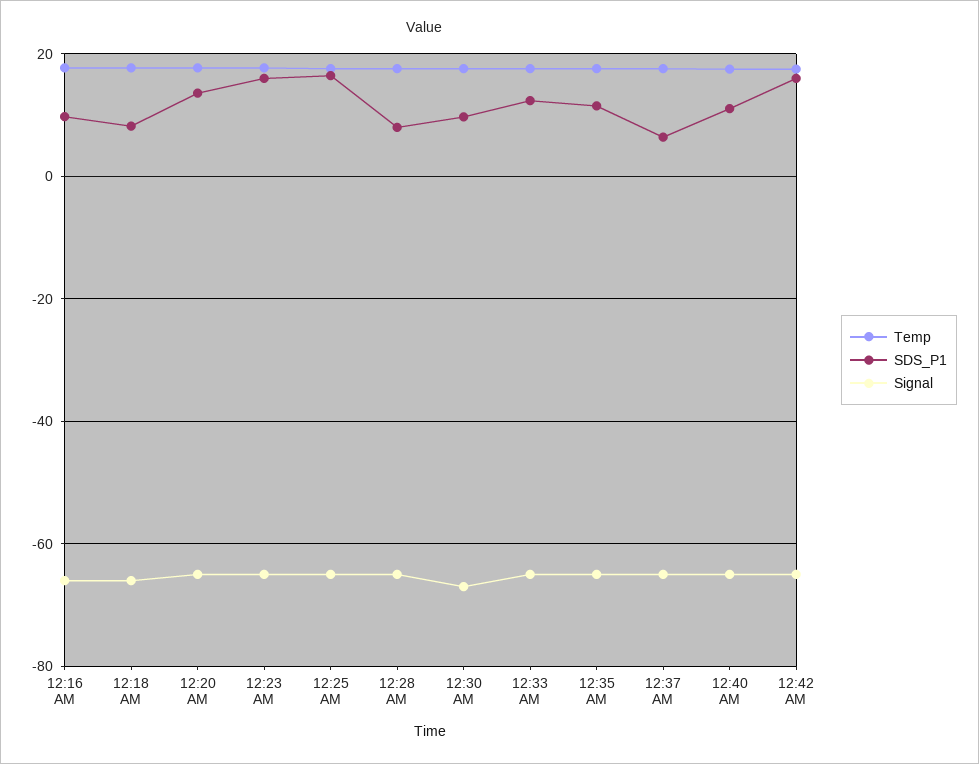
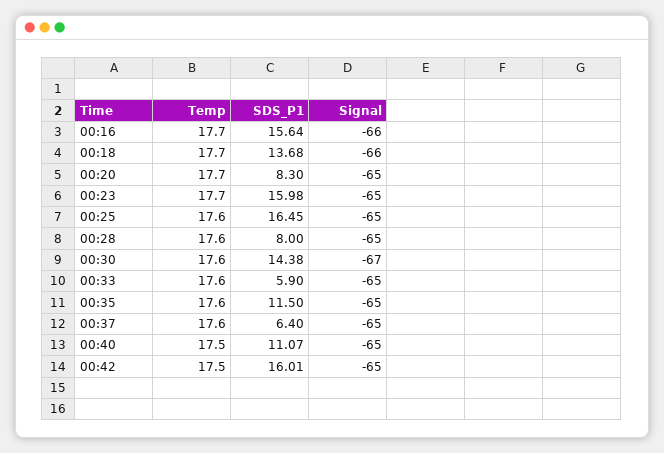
  {
    "Temp": {
      "12:16 AM": 17.7,
      "12:18 AM": 17.7,
      "12:20 AM": 17.7,
      "12:23 AM": 17.7,
      "12:25 AM": 17.6,
      "12:28 AM": 17.6,
      "12:30 AM": 17.6,
      "12:33 AM": 17.6,
      "12:35 AM": 17.6,
      "12:37 AM": 17.6,
      "12:40 AM": 17.5,
      "12:42 AM": 17.5
    },
    "SDS_P1": {
-     "12:16 AM": 10,
+     "12:16 AM": 15.64,
-     "12:18 AM": 8,
+     "12:18 AM": 13.68,
-     "12:20 AM": 14,
+     "12:20 AM": 8.3,
      "12:23 AM": 15.98,
      "12:25 AM": 16.45,
      "12:28 AM": 8,
-     "12:30 AM": 10,
+     "12:30 AM": 14.38,
-     "12:33 AM": 12,
+     "12:33 AM": 5.9,
      "12:35 AM": 11.5,
      "12:37 AM": 6.4,
      "12:40 AM": 11.07,
      "12:42 AM": 16.01
    },
    "Signal": {
      "12:16 AM": -66,
      "12:18 AM": -66,
      "12:20 AM": -65,
      "12:23 AM": -65,
      "12:25 AM": -65,
      "12:28 AM": -65,
      "12:30 AM": -67,
      "12:33 AM": -65,
      "12:35 AM": -65,
      "12:37 AM": -65,
      "12:40 AM": -65,
      "12:42 AM": -65
    }
  }

